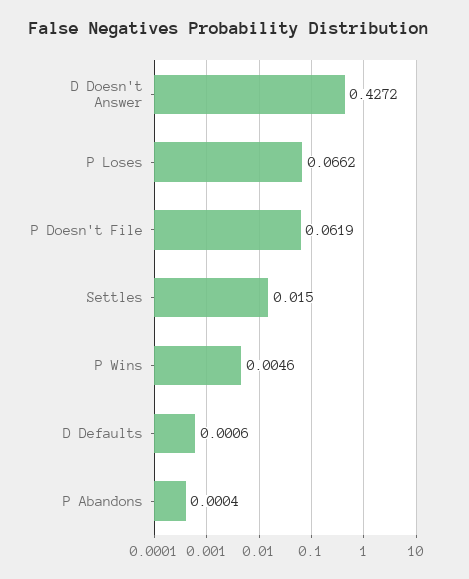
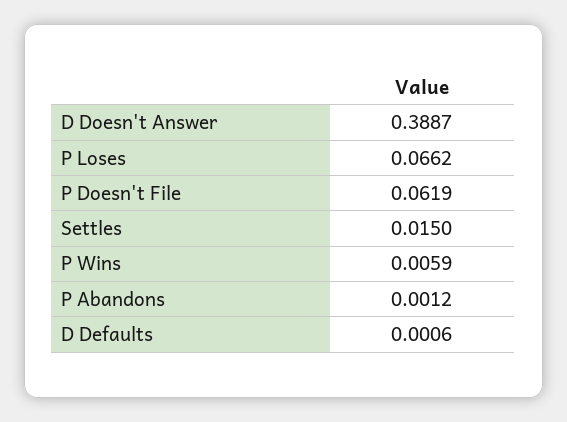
  {
-   "D Doesn't Answer": 0.4272,
+   "D Doesn't Answer": 0.3887,
    "P Loses": 0.0662,
    "P Doesn't File": 0.0619,
    "Settles": 0.015,
-   "P Wins": 0.0046,
+   "P Wins": 0.0059,
    "D Defaults": 0.0006,
-   "P Abandons": 0.0004
+   "P Abandons": 0.0012
  }

